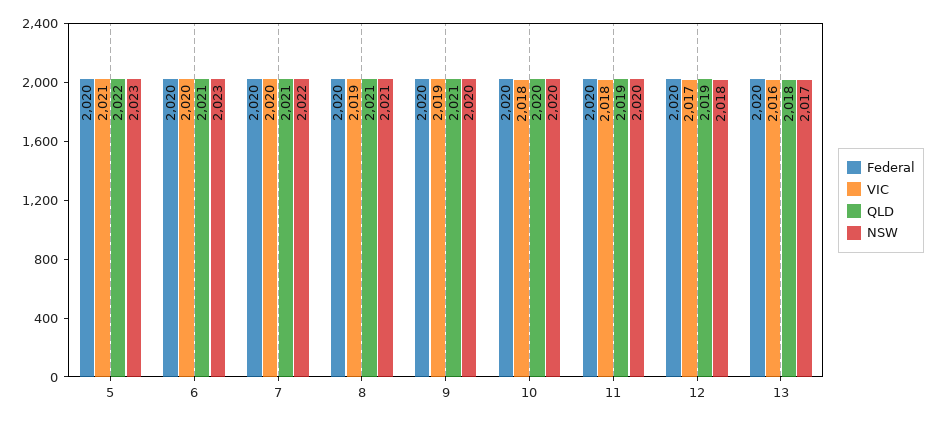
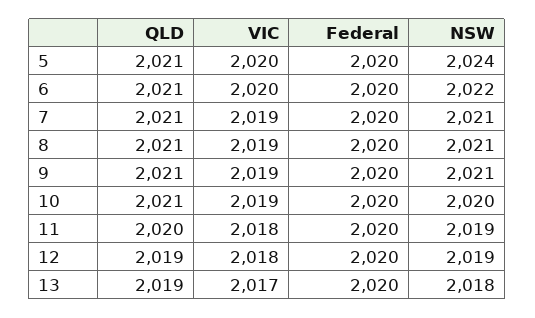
  {
    "Federal": {
      "5": 2020,
      "6": 2020,
      "7": 2020,
      "8": 2020,
      "9": 2020,
      "10": 2020,
      "11": 2020,
      "12": 2020,
      "13": 2020
    },
    "VIC": {
-     "5": 2021,
+     "5": 2020,
      "6": 2020,
-     "7": 2020,
+     "7": 2019,
      "8": 2019,
      "9": 2019,
-     "10": 2018,
+     "10": 2019,
      "11": 2018,
-     "12": 2017,
+     "12": 2018,
-     "13": 2016
+     "13": 2017
    },
    "QLD": {
-     "5": 2022,
+     "5": 2021,
      "6": 2021,
      "7": 2021,
      "8": 2021,
      "9": 2021,
-     "10": 2020,
+     "10": 2021,
-     "11": 2019,
+     "11": 2020,
      "12": 2019,
-     "13": 2018
+     "13": 2019
    },
    "NSW": {
-     "5": 2023,
+     "5": 2024,
-     "6": 2023,
+     "6": 2022,
-     "7": 2022,
+     "7": 2021,
      "8": 2021,
-     "9": 2020,
+     "9": 2021,
      "10": 2020,
-     "11": 2020,
+     "11": 2019,
-     "12": 2018,
+     "12": 2019,
-     "13": 2017
+     "13": 2018
    }
  }

